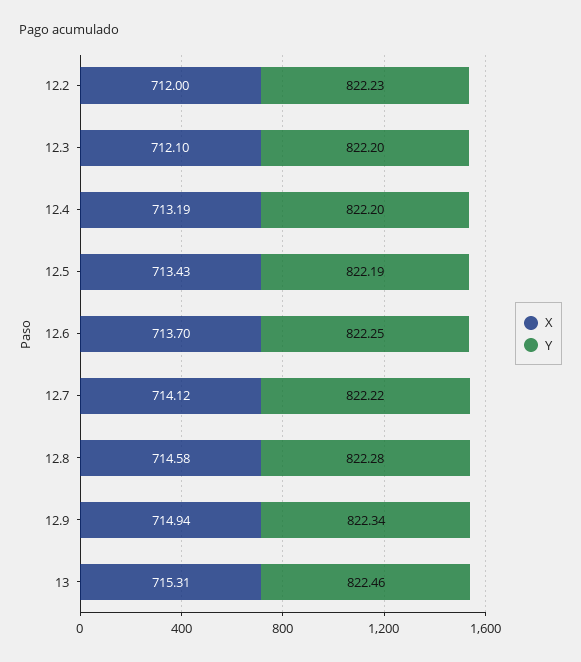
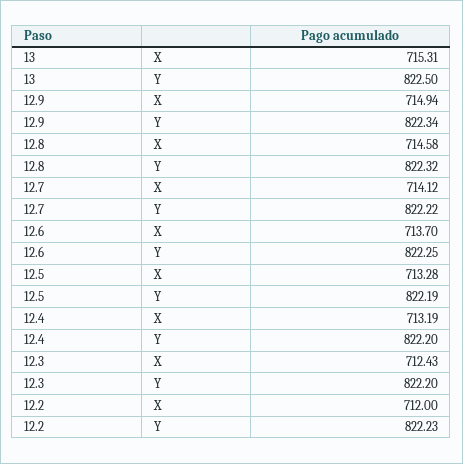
  {
    "X": {
      "12.2": 712,
-     "12.3": 712.1,
+     "12.3": 712.43,
      "12.4": 713.19,
-     "12.5": 713.43,
+     "12.5": 713.28,
      "12.6": 713.7,
      "12.7": 714.12,
      "12.8": 714.58,
      "12.9": 714.94,
      "13": 715.31
    },
    "Y": {
      "12.2": 822.23,
      "12.3": 822.2,
      "12.4": 822.2,
      "12.5": 822.19,
      "12.6": 822.25,
      "12.7": 822.22,
-     "12.8": 822.28,
+     "12.8": 822.32,
      "12.9": 822.34,
-     "13": 822.46
+     "13": 822.5
    }
  }

